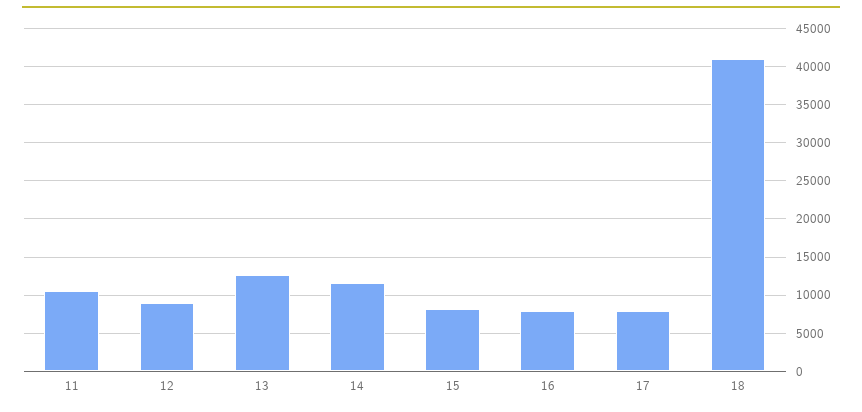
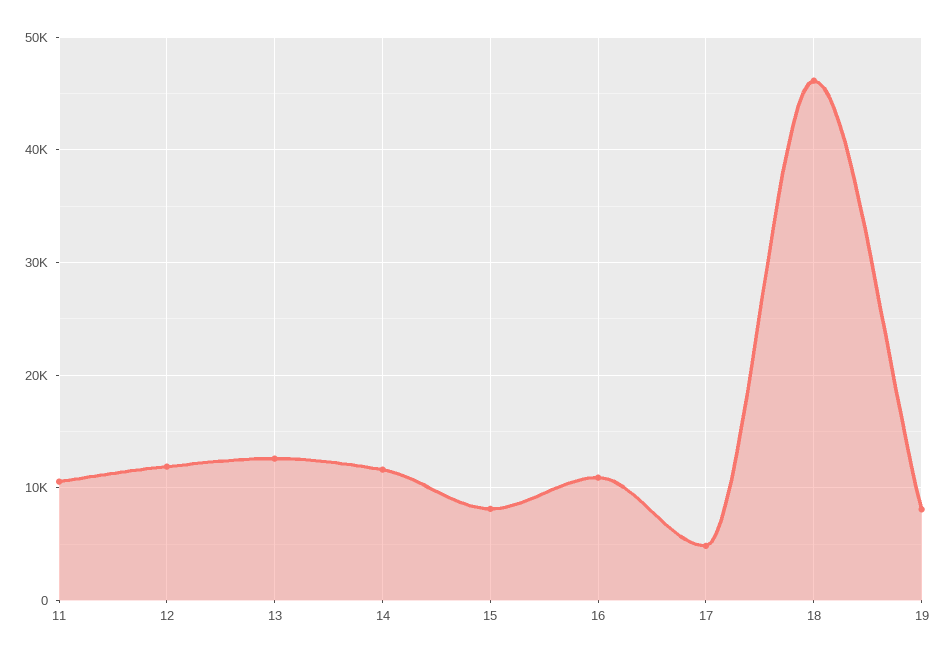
  {
    "11": 11000,
-   "12": 9000,
+   "12": 12000,
    "13": 13000,
    "14": 12000,
    "15": 8000,
-   "16": 8000,
+   "16": 11000,
-   "17": 8000,
+   "17": 5000,
-   "18": 41000
+   "18": 46000,
+   "19": 8000
  }

